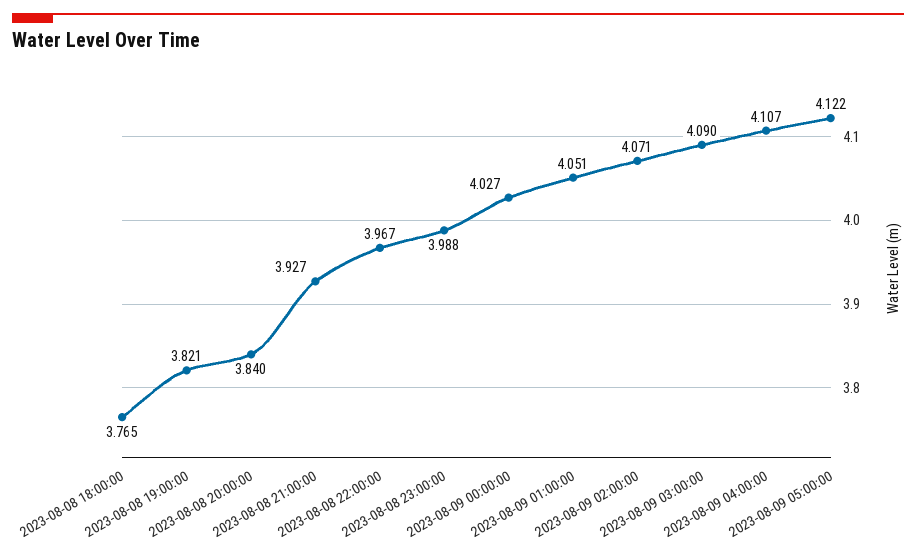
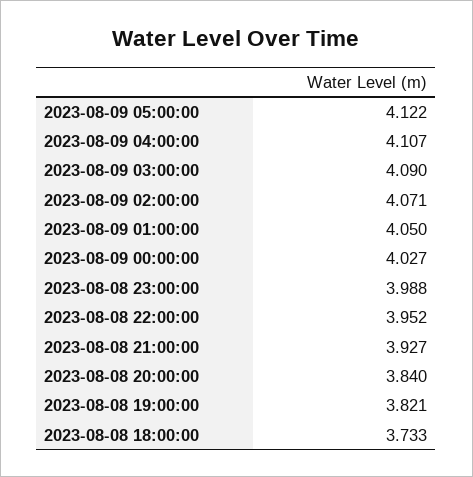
  {
-   "2023-08-08 18:00:00": 3.765,
+   "2023-08-08 18:00:00": 3.733,
    "2023-08-08 19:00:00": 3.821,
    "2023-08-08 20:00:00": 3.84,
    "2023-08-08 21:00:00": 3.927,
-   "2023-08-08 22:00:00": 3.967,
+   "2023-08-08 22:00:00": 3.952,
    "2023-08-08 23:00:00": 3.988,
    "2023-08-09 00:00:00": 4.027,
-   "2023-08-09 01:00:00": 4.051,
+   "2023-08-09 01:00:00": 4.05,
    "2023-08-09 02:00:00": 4.071,
    "2023-08-09 03:00:00": 4.09,
    "2023-08-09 04:00:00": 4.107,
    "2023-08-09 05:00:00": 4.122
  }

